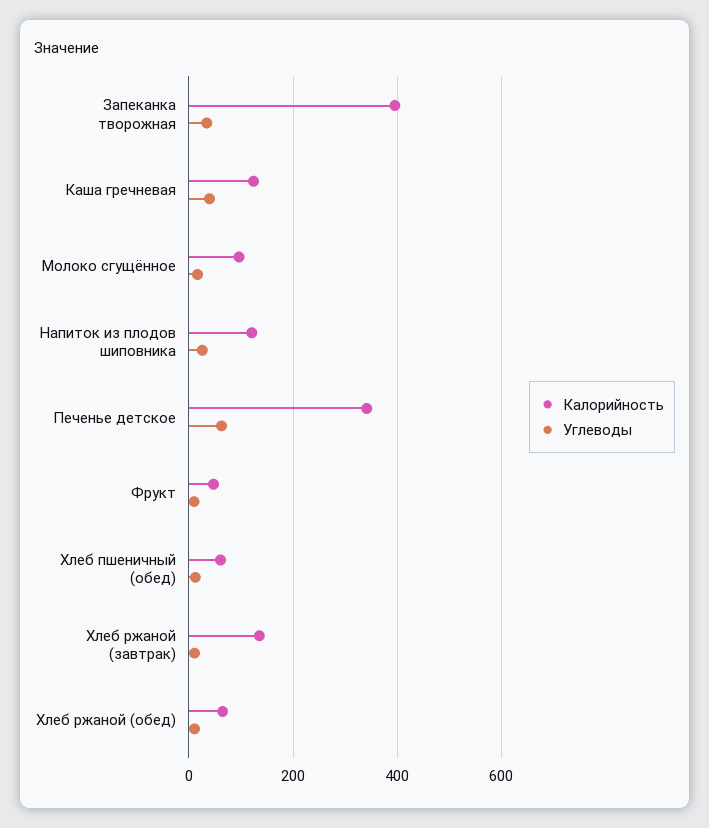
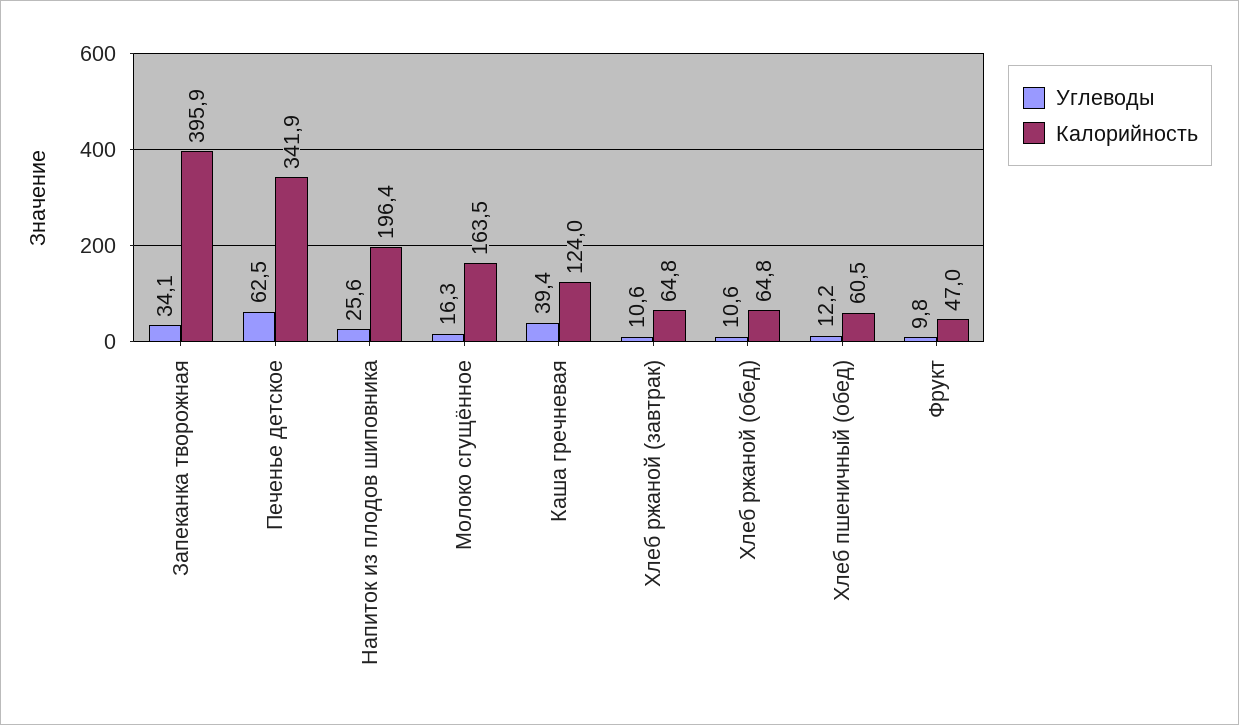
  {
    "Калорийность": {
      "Запеканка творожная": 395.9,
      "Каша гречневая": 124,
-     "Молоко сгущённое": 100,
+     "Молоко сгущённое": 163.5,
-     "Напиток из плодов шиповника": 120,
+     "Напиток из плодов шиповника": 196.4,
      "Печенье детское": 341.9,
      "Фрукт": 47,
      "Хлеб пшеничный (обед)": 60.5,
-     "Хлеб ржаной (завтрак)": 140,
+     "Хлеб ржаной (завтрак)": 64.8,
      "Хлеб ржаной (обед)": 64.8
    },
    "Углеводы": {
      "Запеканка творожная": 34.1,
      "Каша гречневая": 39.4,
      "Молоко сгущённое": 16.3,
      "Напиток из плодов шиповника": 25.6,
      "Печенье детское": 62.5,
      "Фрукт": 9.8,
      "Хлеб пшеничный (обед)": 12.2,
      "Хлеб ржаной (завтрак)": 10.6,
      "Хлеб ржаной (обед)": 10.6
    }
  }

